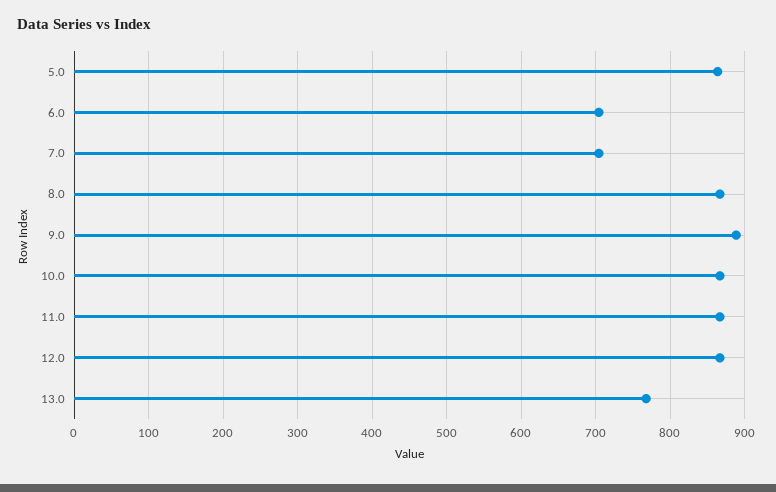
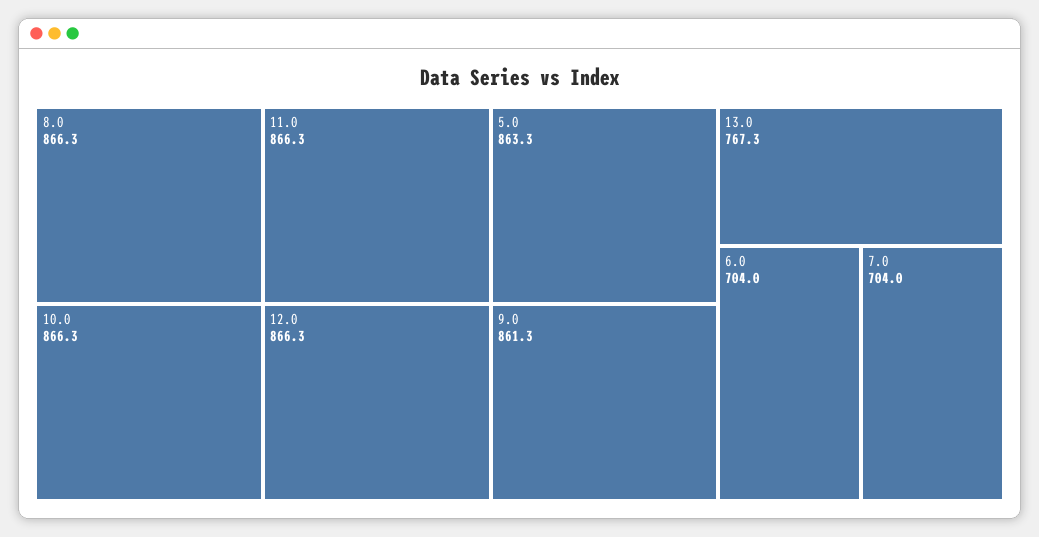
  {
    "5.0": 863.3,
    "6.0": 704,
    "7.0": 704,
    "8.0": 866.3,
-   "9.0": 890,
+   "9.0": 861.3,
    "10.0": 866.3,
    "11.0": 866.3,
    "12.0": 866.3,
    "13.0": 767.3
  }

